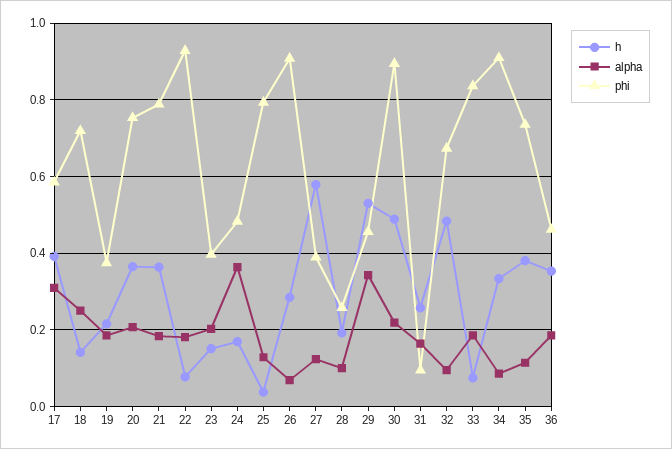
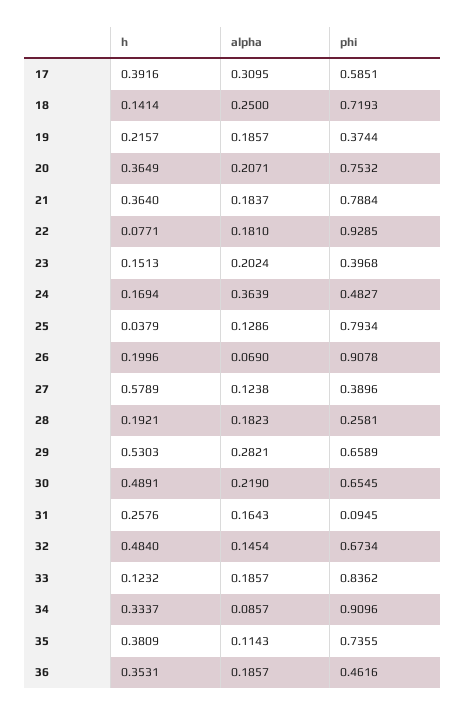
  {
    "h": {
      "17": 0.3916,
      "18": 0.1414,
      "19": 0.2157,
      "20": 0.3649,
      "21": 0.364,
      "22": 0.0771,
      "23": 0.1513,
      "24": 0.1694,
      "25": 0.0379,
-     "26": 0.28,
+     "26": 0.1996,
      "27": 0.5789,
      "28": 0.1921,
      "29": 0.5303,
      "30": 0.4891,
      "31": 0.2576,
      "32": 0.484,
-     "33": 0.08,
+     "33": 0.1232,
      "34": 0.3337,
      "35": 0.3809,
      "36": 0.3531
    },
    "alpha": {
      "17": 0.3095,
      "18": 0.25,
      "19": 0.1857,
      "20": 0.2071,
      "21": 0.1837,
      "22": 0.181,
      "23": 0.2024,
      "24": 0.3639,
      "25": 0.1286,
      "26": 0.069,
      "27": 0.1238,
-     "28": 0.1,
+     "28": 0.1823,
-     "29": 0.34,
+     "29": 0.2821,
      "30": 0.219,
      "31": 0.1643,
-     "32": 0.1,
+     "32": 0.1454,
      "33": 0.1857,
      "34": 0.0857,
      "35": 0.1143,
      "36": 0.1857
    },
    "phi": {
      "17": 0.5851,
      "18": 0.7193,
      "19": 0.3744,
      "20": 0.7532,
      "21": 0.7884,
      "22": 0.9285,
      "23": 0.3968,
      "24": 0.4827,
      "25": 0.7934,
      "26": 0.9078,
      "27": 0.3896,
      "28": 0.2581,
-     "29": 0.46,
+     "29": 0.6589,
-     "30": 0.9,
+     "30": 0.6545,
      "31": 0.0945,
      "32": 0.6734,
      "33": 0.8362,
      "34": 0.9096,
      "35": 0.7355,
      "36": 0.4616
    }
  }

